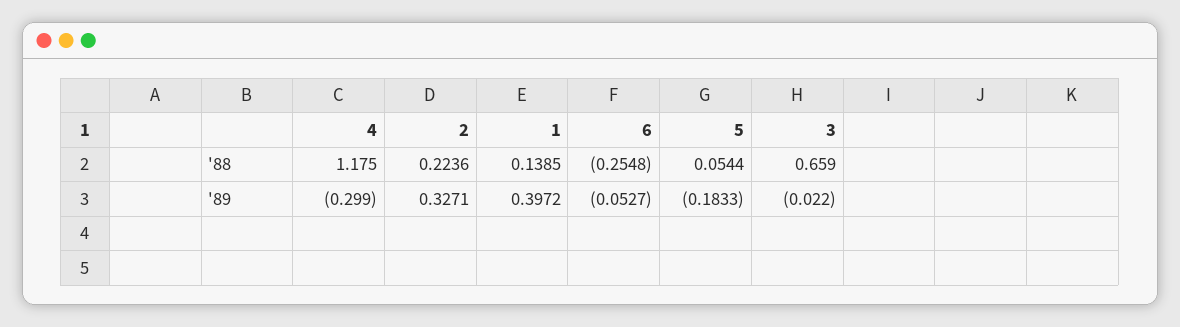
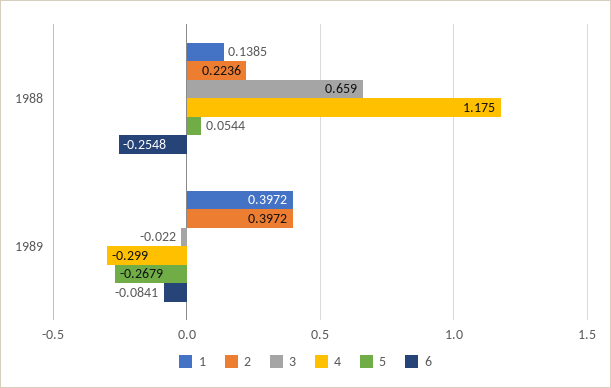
  {
    "4": {
      "'88": 1.175,
      "'89": -0.299
    },
    "2": {
      "'88": 0.2236,
-     "'89": 0.3271
+     "'89": 0.3972
    },
    "1": {
      "'88": 0.1385,
      "'89": 0.3972
    },
    "6": {
      "'88": -0.2548,
-     "'89": -0.0527
+     "'89": -0.0841
    },
    "5": {
      "'88": 0.0544,
-     "'89": -0.1833
+     "'89": -0.2679
    },
    "3": {
      "'88": 0.659,
      "'89": -0.022
    }
  }

